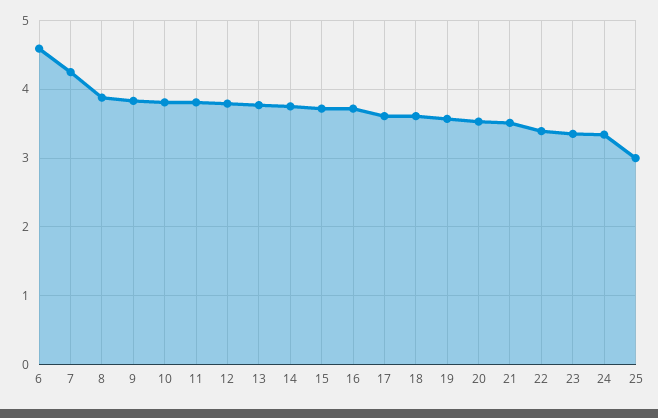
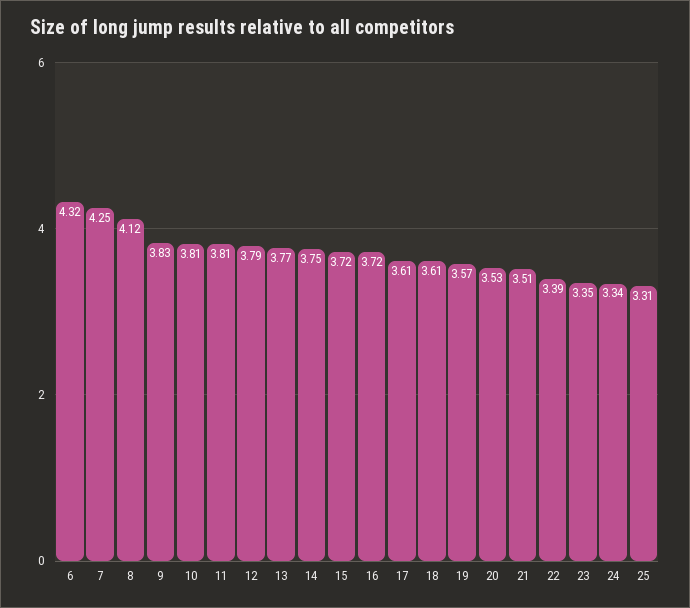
  {
-   "6": 4.6,
+   "6": 4.32,
    "7": 4.25,
-   "8": 3.9,
+   "8": 4.12,
    "9": 3.83,
    "10": 3.81,
    "11": 3.81,
    "12": 3.79,
    "13": 3.77,
    "14": 3.75,
    "15": 3.72,
    "16": 3.72,
    "17": 3.61,
    "18": 3.61,
    "19": 3.57,
    "20": 3.53,
    "21": 3.51,
    "22": 3.39,
    "23": 3.35,
    "24": 3.34,
-   "25": 3
+   "25": 3.31
  }

